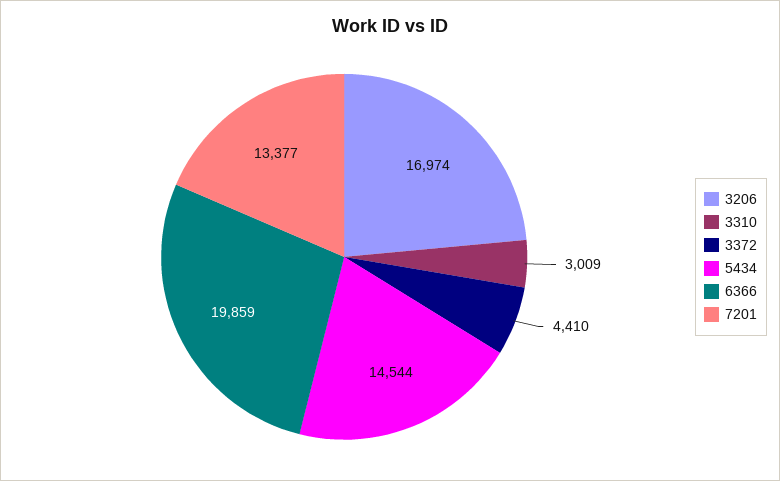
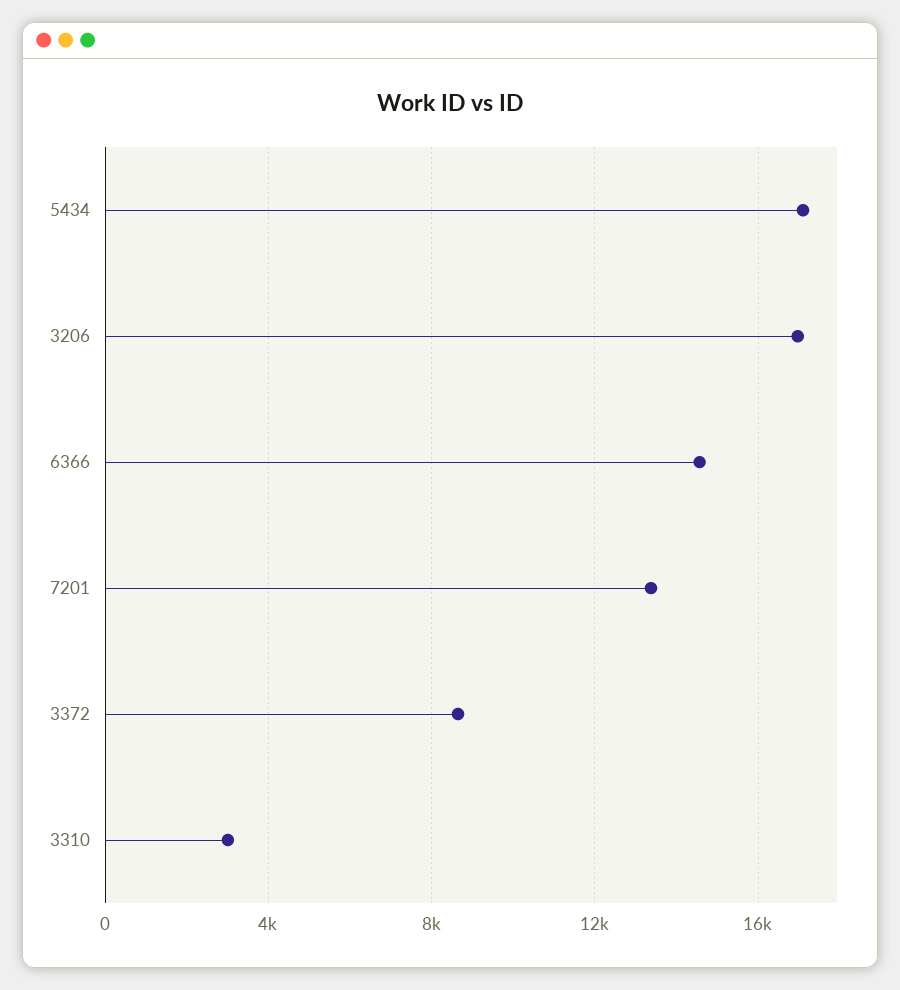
  {
    "3206": 16974,
    "3310": 3009,
-   "3372": 4410,
+   "3372": 8500,
-   "5434": 14544,
+   "5434": 17000,
-   "6366": 19859,
+   "6366": 14500,
    "7201": 13377
  }

